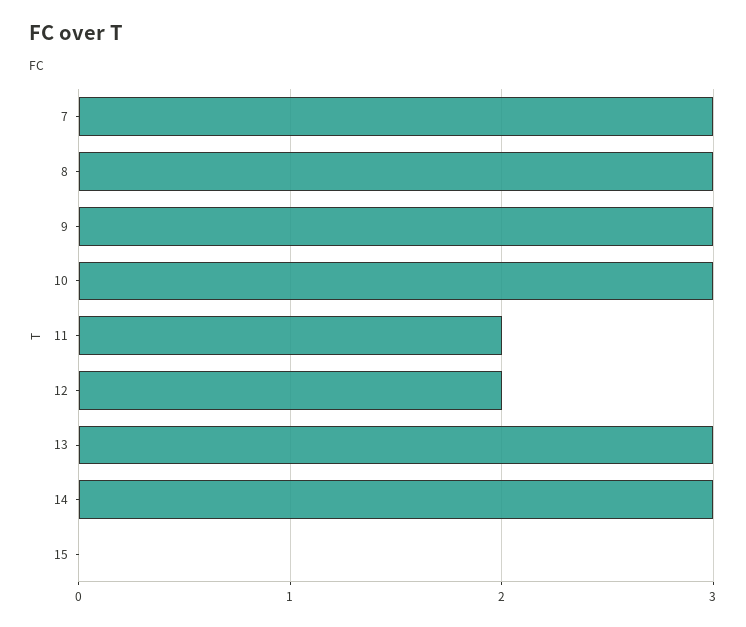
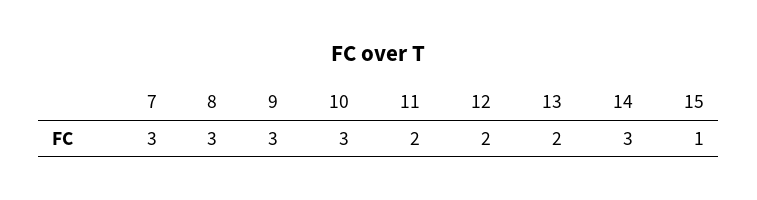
  {
    "7": 3,
    "8": 3,
    "9": 3,
    "10": 3,
    "11": 2,
    "12": 2,
-   "13": 3,
+   "13": 2,
    "14": 3,
-   "15": 0
+   "15": 1
  }

